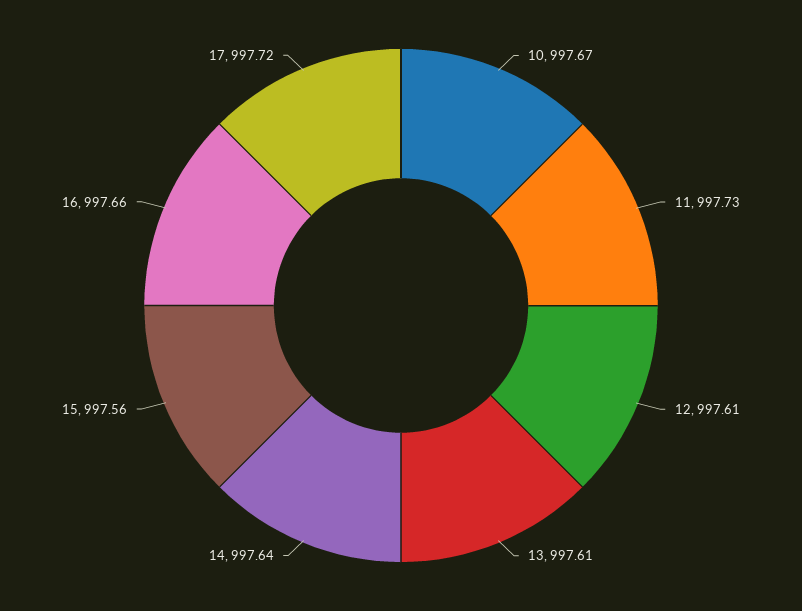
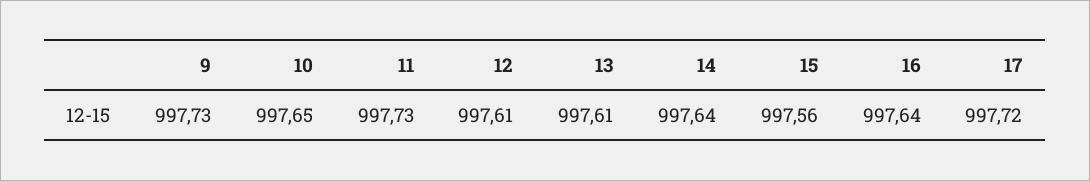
  {
-   "10": 997.67,
+   "10": 997.65,
    "11": 997.73,
    "12": 997.61,
    "13": 997.61,
    "14": 997.64,
    "15": 997.56,
-   "16": 997.66,
+   "16": 997.64,
-   "17": 997.72
+   "17": 997.72,
+   "9": 997.73
  }

